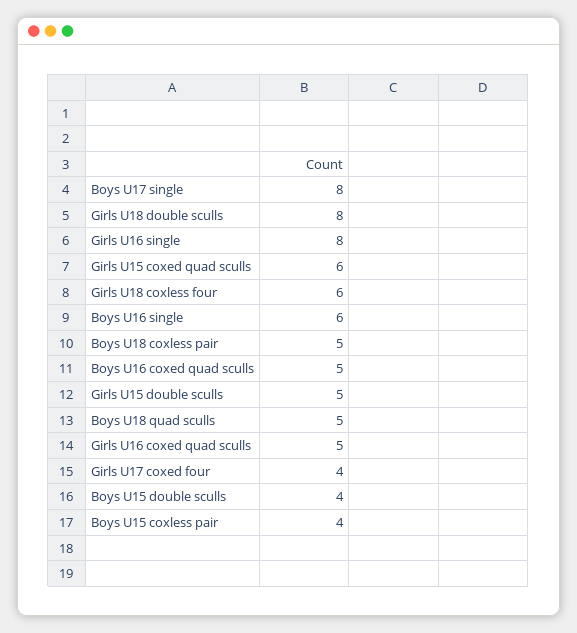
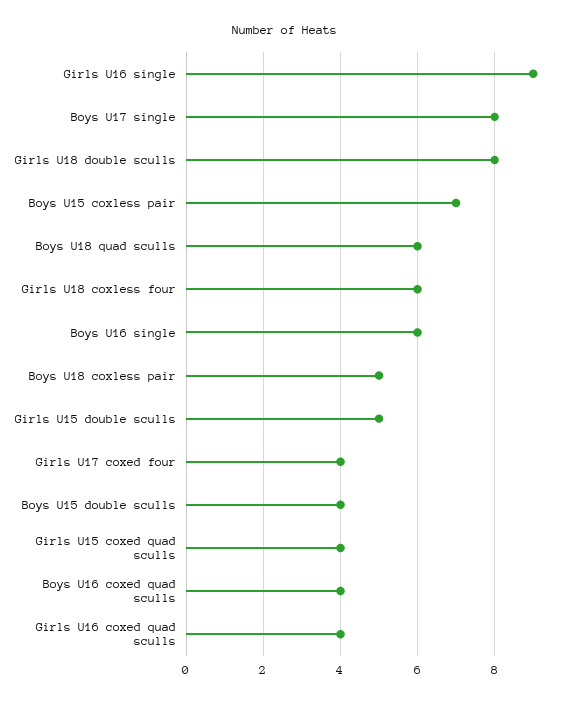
  {
    "Boys U17 single": 8,
    "Girls U18 double sculls": 8,
-   "Girls U16 single": 8,
+   "Girls U16 single": 9,
-   "Girls U15 coxed quad sculls": 6,
+   "Girls U15 coxed quad sculls": 4,
    "Girls U18 coxless four": 6,
    "Boys U16 single": 6,
    "Boys U18 coxless pair": 5,
-   "Boys U16 coxed quad sculls": 5,
+   "Boys U16 coxed quad sculls": 4,
    "Girls U15 double sculls": 5,
-   "Boys U18 quad sculls": 5,
+   "Boys U18 quad sculls": 6,
-   "Girls U16 coxed quad sculls": 5,
+   "Girls U16 coxed quad sculls": 4,
    "Girls U17 coxed four": 4,
    "Boys U15 double sculls": 4,
-   "Boys U15 coxless pair": 4
+   "Boys U15 coxless pair": 7
  }

